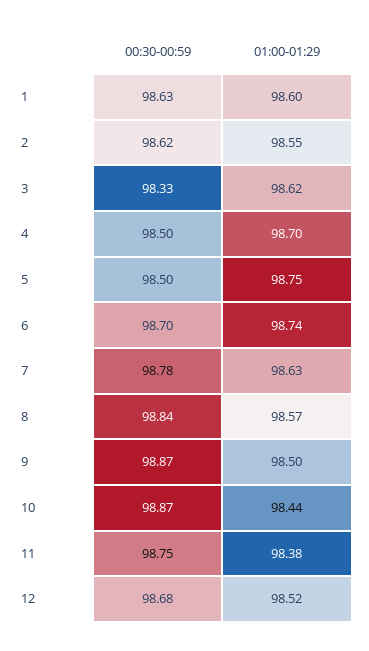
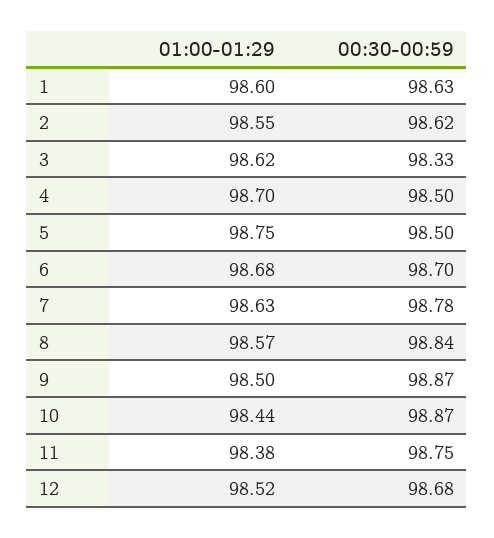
  {
    "00:30-00:59": {
      "1": 98.63,
      "2": 98.62,
      "3": 98.33,
      "4": 98.5,
      "5": 98.5,
      "6": 98.7,
      "7": 98.78,
      "8": 98.84,
      "9": 98.87,
      "10": 98.87,
      "11": 98.75,
      "12": 98.68
    },
    "01:00-01:29": {
      "1": 98.6,
      "2": 98.55,
      "3": 98.62,
      "4": 98.7,
      "5": 98.75,
-     "6": 98.74,
+     "6": 98.68,
      "7": 98.63,
      "8": 98.57,
      "9": 98.5,
      "10": 98.44,
      "11": 98.38,
      "12": 98.52
    }
  }

